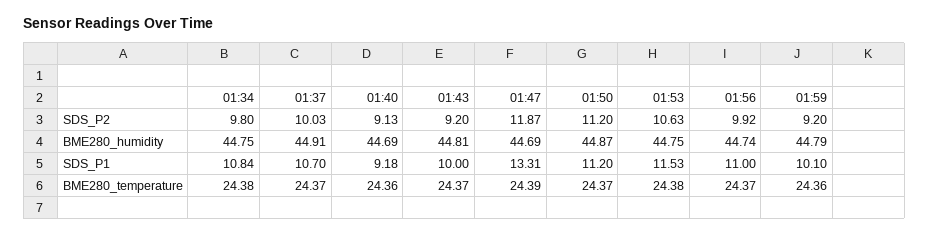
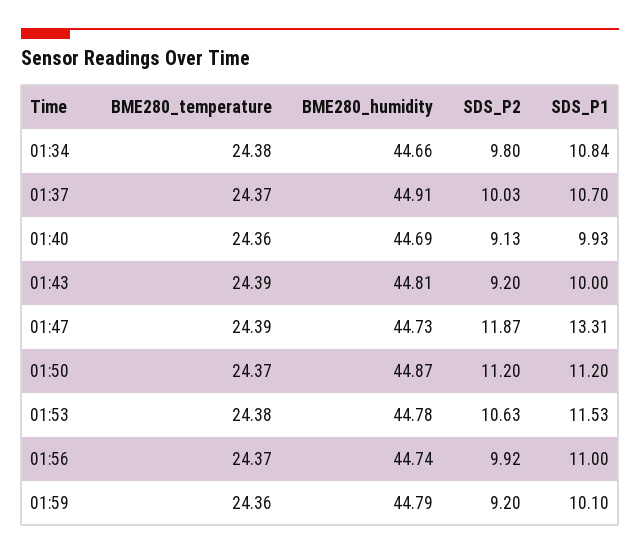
  {
    "01:34": {
      "SDS_P2": 9.8,
-     "BME280_humidity": 44.75,
+     "BME280_humidity": 44.66,
      "SDS_P1": 10.84,
      "BME280_temperature": 24.38
    },
    "01:37": {
      "SDS_P2": 10.03,
      "BME280_humidity": 44.91,
      "SDS_P1": 10.7,
      "BME280_temperature": 24.37
    },
    "01:40": {
      "SDS_P2": 9.13,
      "BME280_humidity": 44.69,
-     "SDS_P1": 9.18,
+     "SDS_P1": 9.93,
      "BME280_temperature": 24.36
    },
    "01:43": {
      "SDS_P2": 9.2,
      "BME280_humidity": 44.81,
      "SDS_P1": 10,
-     "BME280_temperature": 24.37
+     "BME280_temperature": 24.39
    },
    "01:47": {
      "SDS_P2": 11.87,
-     "BME280_humidity": 44.69,
+     "BME280_humidity": 44.73,
      "SDS_P1": 13.31,
      "BME280_temperature": 24.39
    },
    "01:50": {
      "SDS_P2": 11.2,
      "BME280_humidity": 44.87,
      "SDS_P1": 11.2,
      "BME280_temperature": 24.37
    },
    "01:53": {
      "SDS_P2": 10.63,
-     "BME280_humidity": 44.75,
+     "BME280_humidity": 44.78,
      "SDS_P1": 11.53,
      "BME280_temperature": 24.38
    },
    "01:56": {
      "SDS_P2": 9.92,
      "BME280_humidity": 44.74,
      "SDS_P1": 11,
      "BME280_temperature": 24.37
    },
    "01:59": {
      "SDS_P2": 9.2,
      "BME280_humidity": 44.79,
      "SDS_P1": 10.1,
      "BME280_temperature": 24.36
    }
  }

